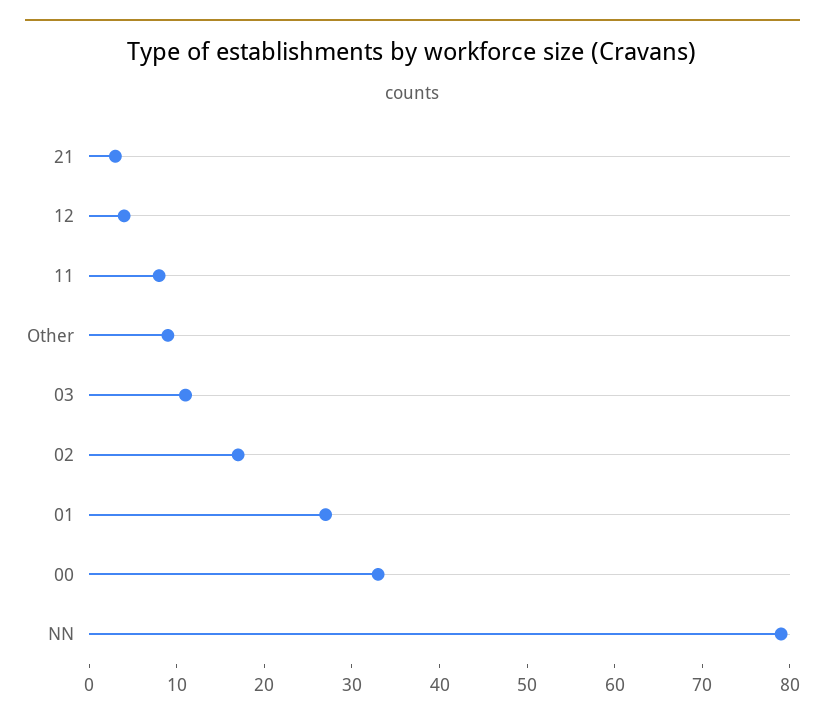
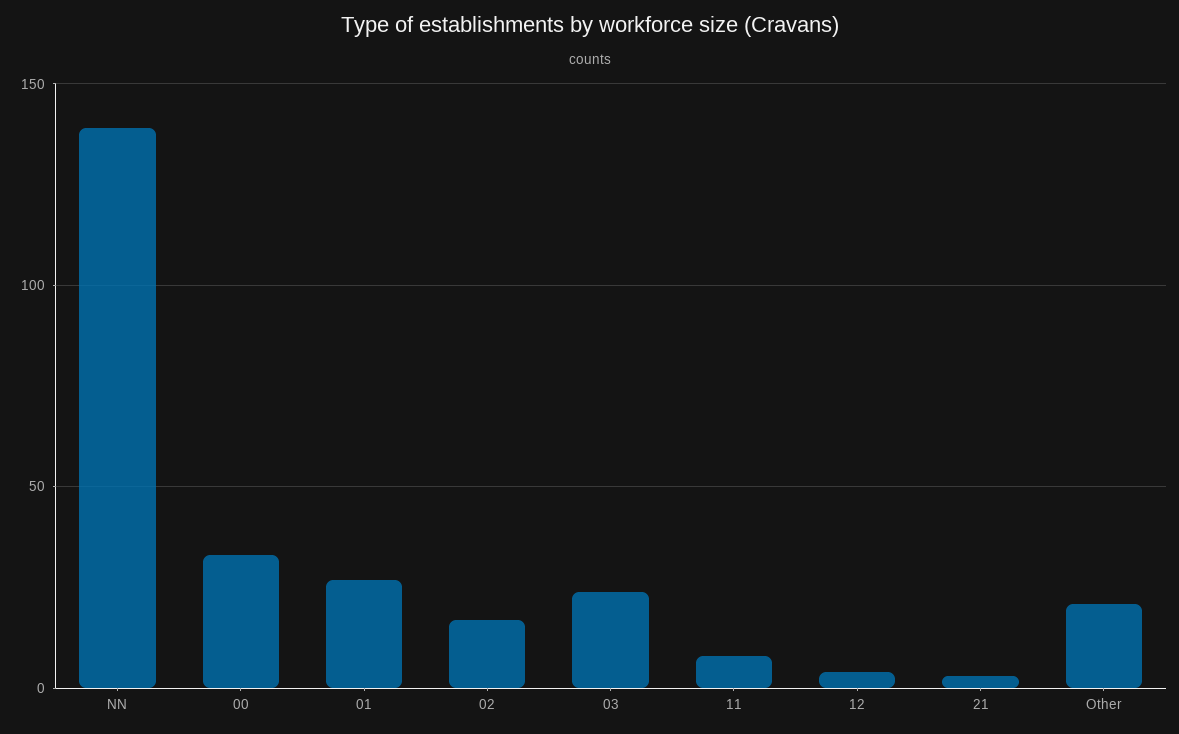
  {
    "21": 3,
    "12": 4,
    "11": 8,
-   "Other": 9,
+   "Other": 20,
-   "03": 11,
+   "03": 25,
    "02": 17,
    "01": 27,
    "00": 33,
-   "NN": 79
+   "NN": 140
  }

